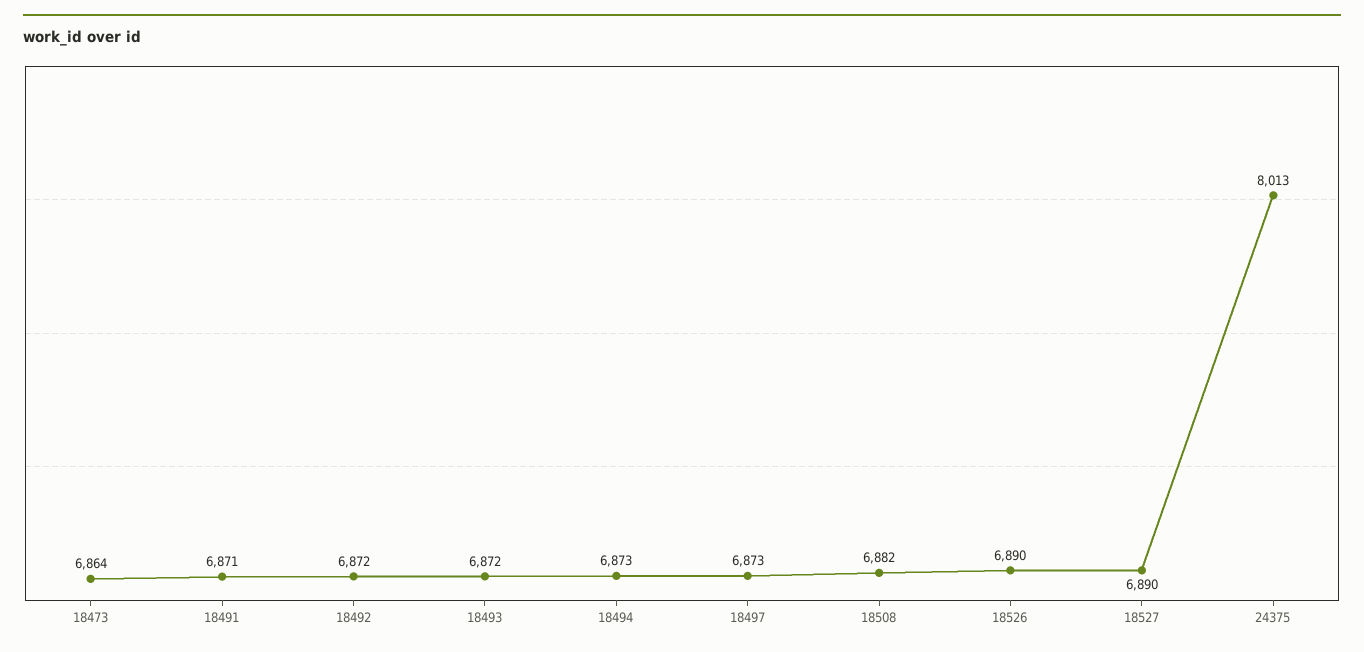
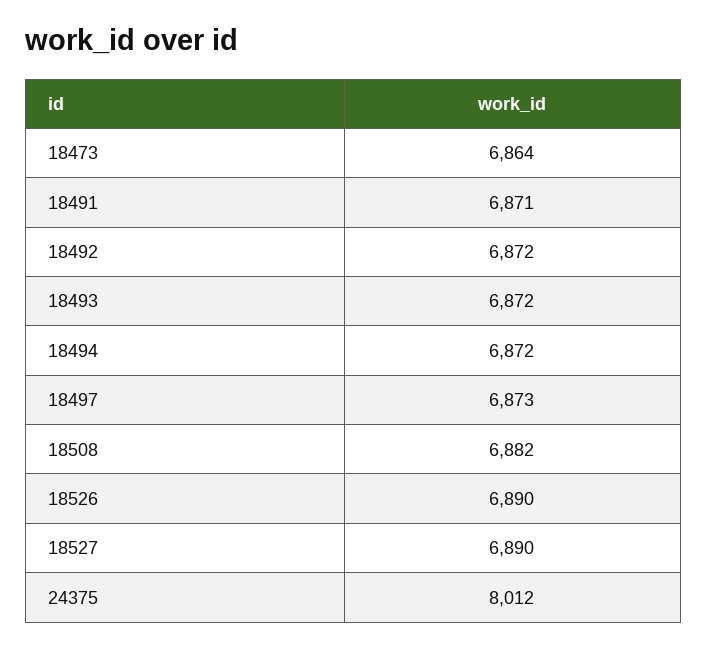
  {
    "18473": 6864,
    "18491": 6871,
    "18492": 6872,
    "18493": 6872,
-   "18494": 6873,
+   "18494": 6872,
    "18497": 6873,
    "18508": 6882,
    "18526": 6890,
    "18527": 6890,
-   "24375": 8013
+   "24375": 8012
  }

